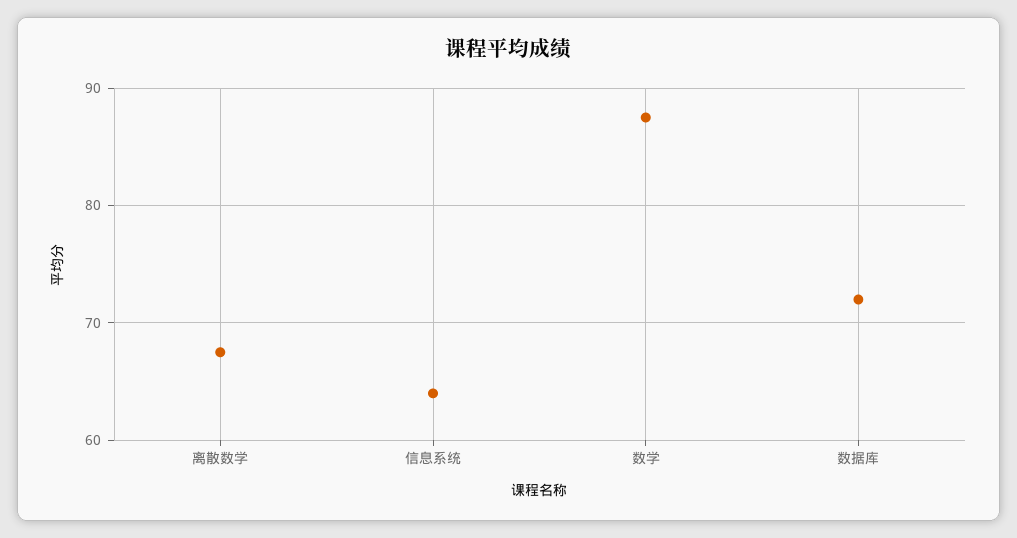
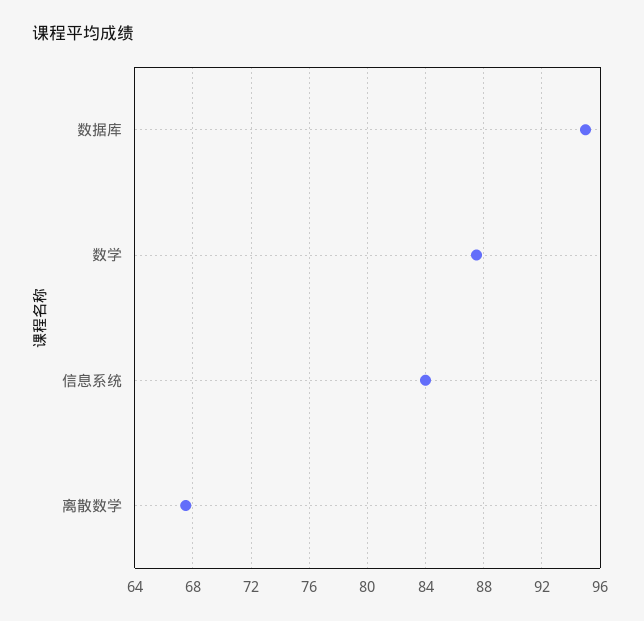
  {
    "离散数学": 67.5,
-   "信息系统": 64,
+   "信息系统": 84,
    "数学": 87.5,
-   "数据库": 72
+   "数据库": 95
  }

